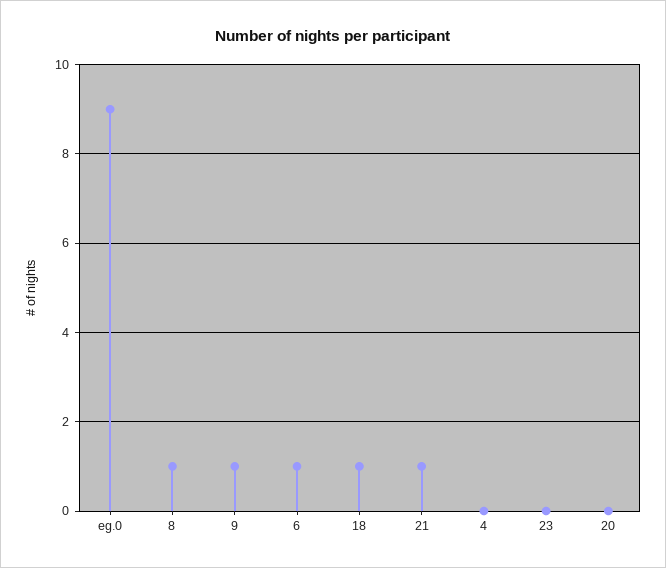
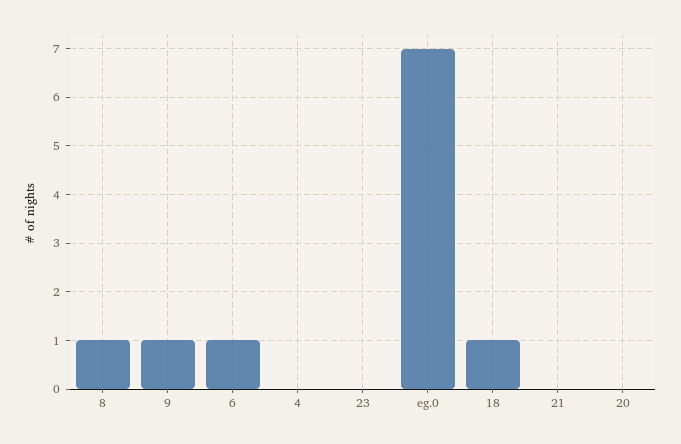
  {
-   "eg.0": 9,
+   "eg.0": 7,
    "8": 1,
    "9": 1,
    "6": 1,
    "18": 1,
-   "21": 1,
+   "21": 0,
    "4": 0,
    "23": 0,
    "20": 0
  }

